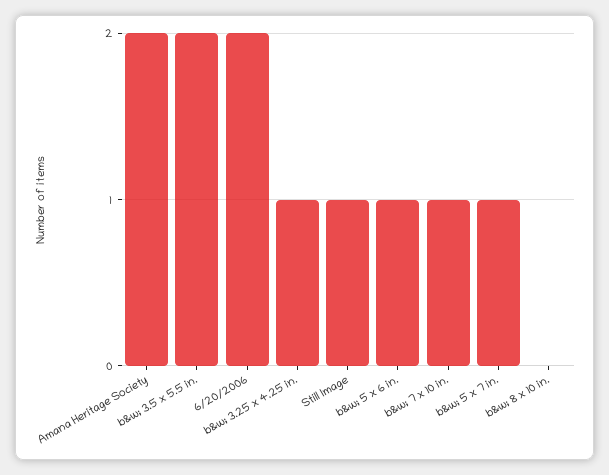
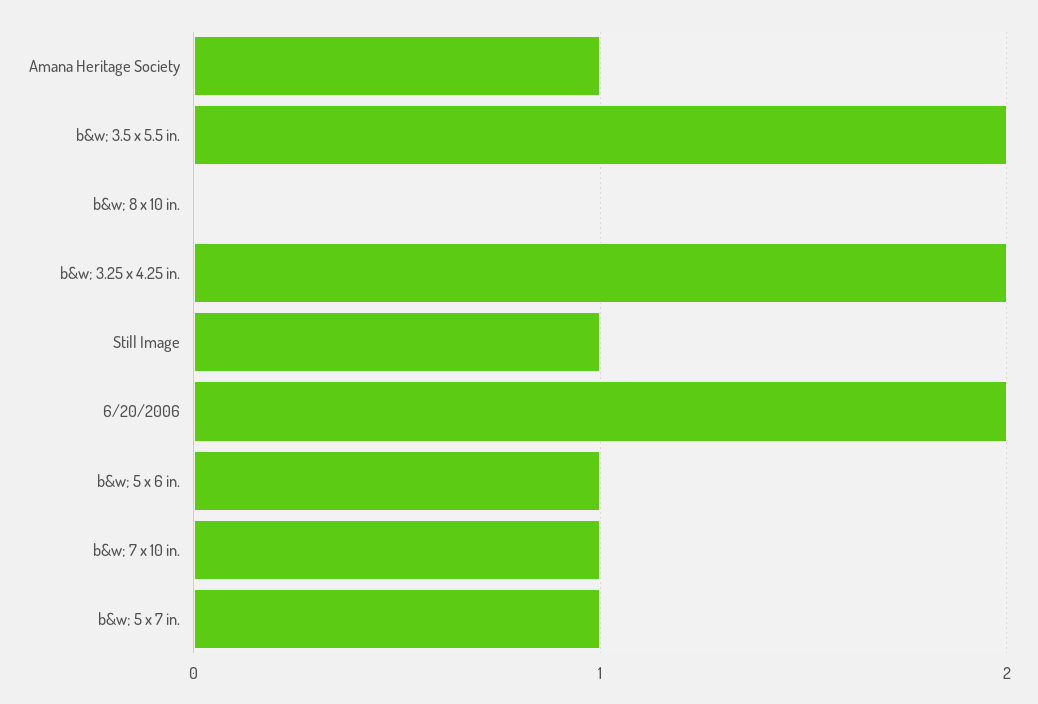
  {
-   "Amana Heritage Society": 2,
+   "Amana Heritage Society": 1,
    "b&w; 3.5 x 5.5 in.": 2,
    "6/20/2006": 2,
-   "b&w; 3.25 x 4.25 in.": 1,
+   "b&w; 3.25 x 4.25 in.": 2,
    "Still Image": 1,
    "b&w; 5 x 6 in.": 1,
    "b&w; 7 x 10 in.": 1,
    "b&w; 5 x 7 in.": 1,
    "b&w; 8 x 10 in.": 0
  }

